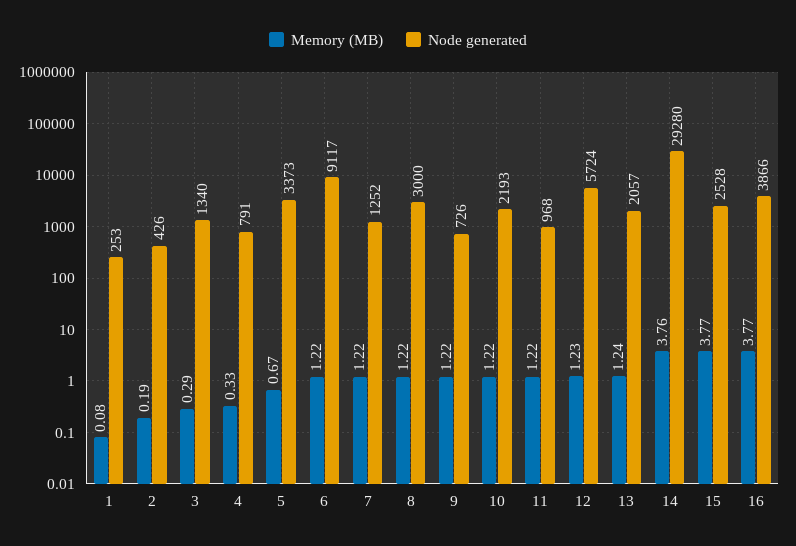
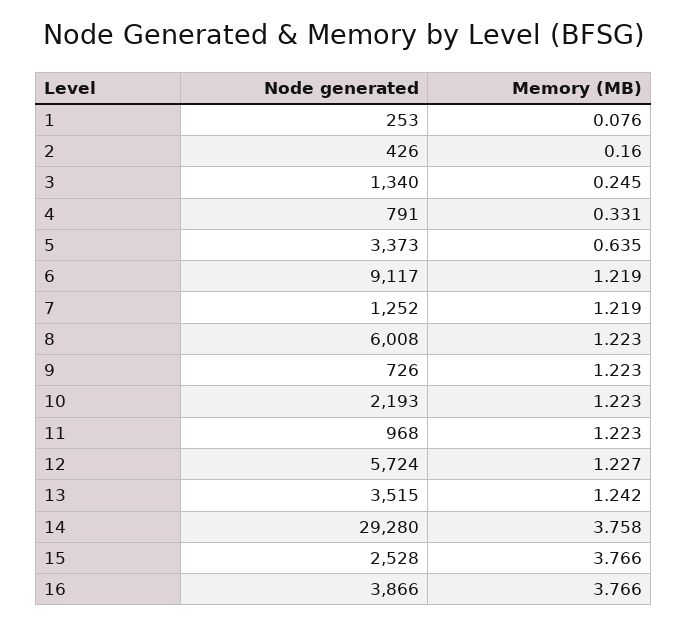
  {
    "Memory (MB)": {
      "1": 0.076,
-     "2": 0.19,
+     "2": 0.16,
-     "3": 0.29,
+     "3": 0.245,
      "4": 0.331,
-     "5": 0.67,
+     "5": 0.635,
      "6": 1.219,
      "7": 1.219,
      "8": 1.223,
      "9": 1.223,
      "10": 1.223,
      "11": 1.223,
      "12": 1.227,
      "13": 1.242,
      "14": 3.758,
      "15": 3.766,
      "16": 3.766
    },
    "Node generated": {
      "1": 253,
      "2": 426,
      "3": 1340,
      "4": 791,
      "5": 3373,
      "6": 9117,
      "7": 1252,
-     "8": 3000,
+     "8": 6008,
      "9": 726,
      "10": 2193,
      "11": 968,
      "12": 5724,
-     "13": 2057,
+     "13": 3515,
      "14": 29280,
      "15": 2528,
      "16": 3866
    }
  }

